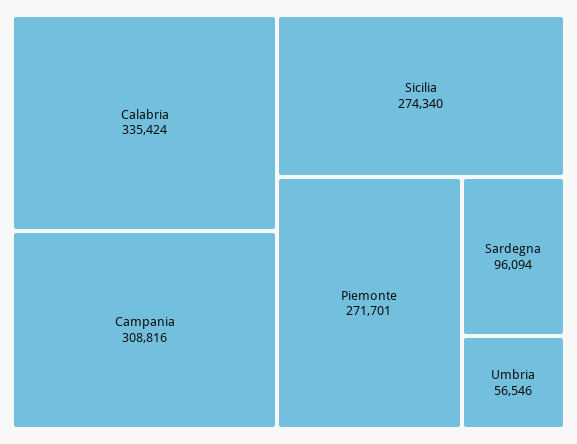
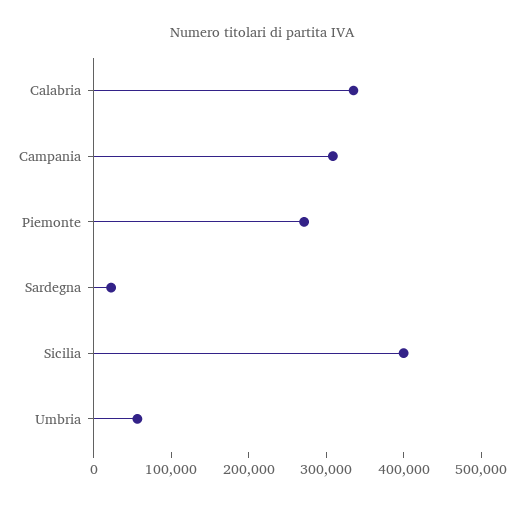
  {
    "Calabria": 335424,
    "Campania": 308816,
-   "Sicilia": 274340,
+   "Sicilia": 400000,
    "Piemonte": 271701,
-   "Sardegna": 96094,
+   "Sardegna": 20000,
    "Umbria": 56546
  }

